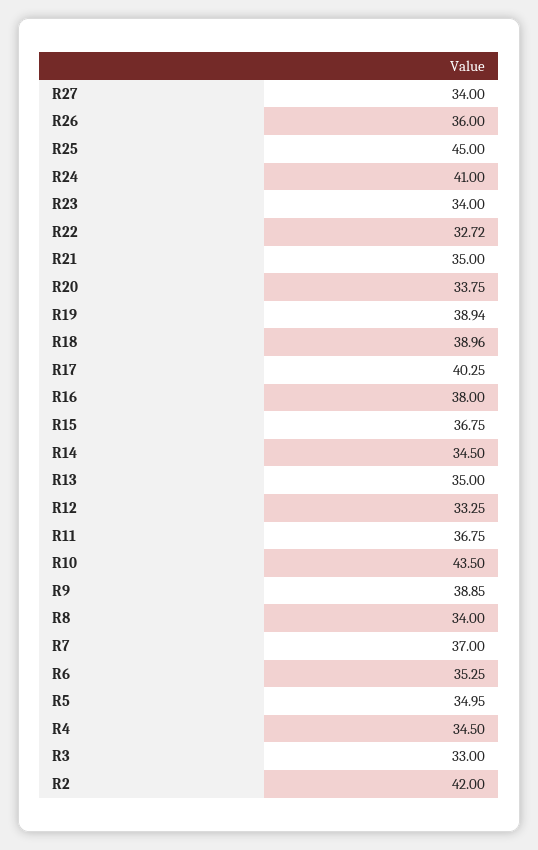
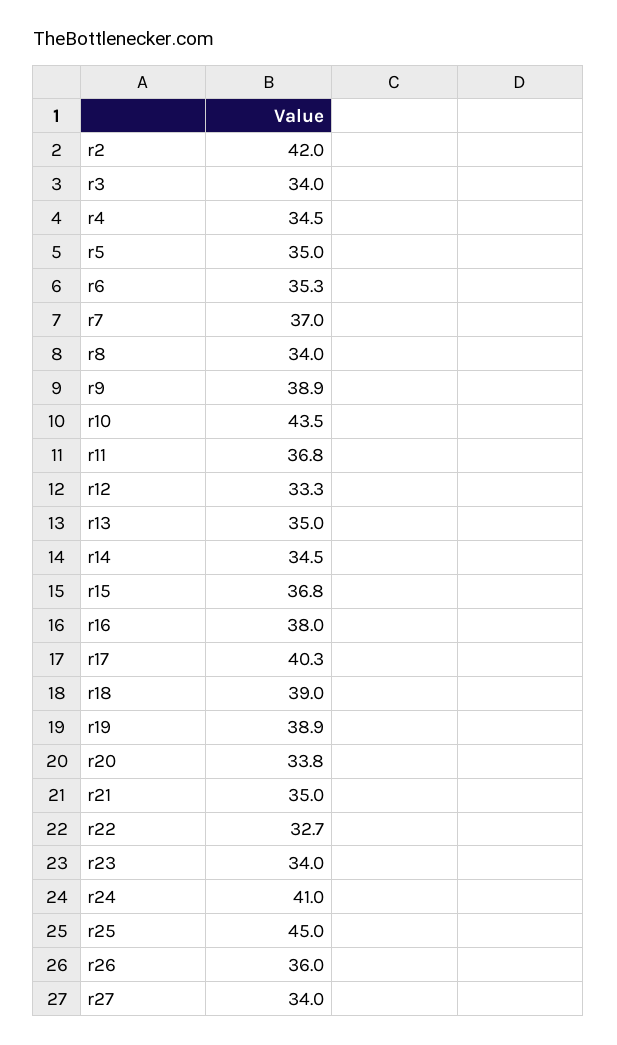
  {
    "R27": 34,
    "R26": 36,
    "R25": 45,
    "R24": 41,
    "R23": 34,
    "R22": 32.72,
    "R21": 35,
    "R20": 33.75,
    "R19": 38.94,
    "R18": 38.96,
    "R17": 40.25,
    "R16": 38,
    "R15": 36.75,
    "R14": 34.5,
    "R13": 35,
    "R12": 33.25,
    "R11": 36.75,
    "R10": 43.5,
    "R9": 38.85,
    "R8": 34,
    "R7": 37,
    "R6": 35.25,
    "R5": 34.95,
    "R4": 34.5,
-   "R3": 33,
+   "R3": 34,
    "R2": 42
  }

